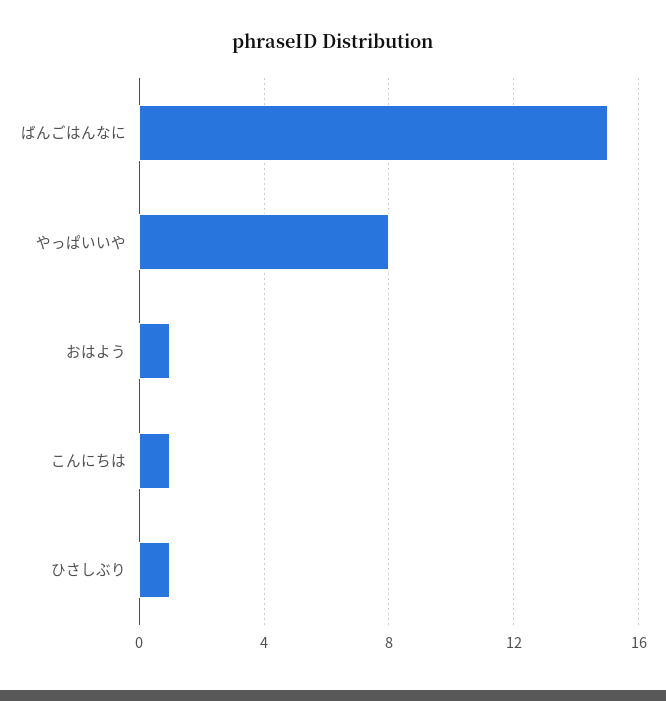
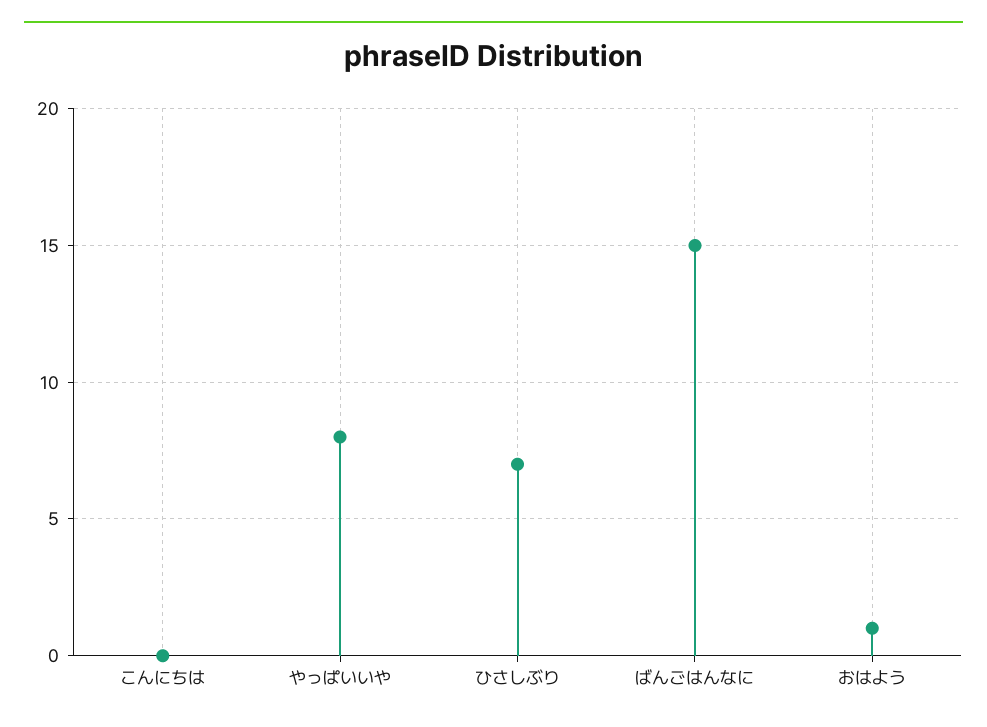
  {
    "ばんごはんなに": 15,
    "やっぱいいや": 8,
    "おはよう": 1,
-   "こんにちは": 1,
+   "こんにちは": 0,
-   "ひさしぶり": 1
+   "ひさしぶり": 7
  }

